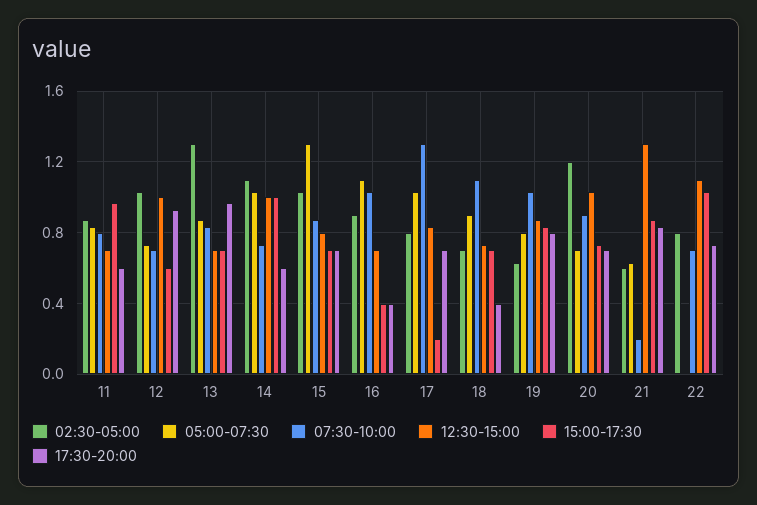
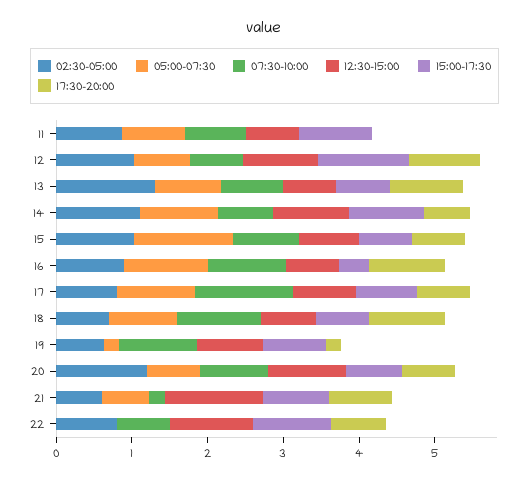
  {
    "02:30-05:00": {
      "11": 0.85,
      "12": 1.05,
      "13": 1.3,
      "14": 1.1,
      "15": 1.05,
      "16": 0.9,
      "17": 0.8,
      "18": 0.7,
      "19": 0.65,
      "20": 1.2,
      "21": 0.6,
      "22": 0.8
    },
    "05:00-07:30": {
      "11": 0.85,
      "12": 0.75,
      "13": 0.85,
      "14": 1.05,
      "15": 1.3,
      "16": 1.1,
      "17": 1.05,
      "18": 0.9,
-     "19": 0.8,
+     "19": 0.2,
      "20": 0.7,
      "21": 0.65,
      "22": 0
    },
    "07:30-10:00": {
      "11": 0.8,
      "12": 0.7,
      "13": 0.85,
      "14": 0.75,
      "15": 0.85,
      "16": 1.05,
      "17": 1.3,
      "18": 1.1,
      "19": 1.05,
      "20": 0.9,
      "21": 0.2,
      "22": 0.7
    },
    "12:30-15:00": {
      "11": 0.7,
      "12": 1,
      "13": 0.7,
      "14": 1,
      "15": 0.8,
      "16": 0.7,
      "17": 0.85,
      "18": 0.75,
      "19": 0.85,
      "20": 1.05,
      "21": 1.3,
      "22": 1.1
    },
    "15:00-17:30": {
      "11": 0.95,
-     "12": 0.6,
+     "12": 1.2,
      "13": 0.7,
      "14": 1,
      "15": 0.7,
      "16": 0.4,
-     "17": 0.2,
+     "17": 0.8,
      "18": 0.7,
      "19": 0.85,
      "20": 0.75,
      "21": 0.85,
      "22": 1.05
    },
    "17:30-20:00": {
-     "11": 0.6,
+     "11": 0,
      "12": 0.95,
      "13": 0.95,
      "14": 0.6,
      "15": 0.7,
-     "16": 0.4,
+     "16": 1,
      "17": 0.7,
-     "18": 0.4,
+     "18": 1,
-     "19": 0.8,
+     "19": 0.2,
      "20": 0.7,
      "21": 0.85,
      "22": 0.75
    }
  }

